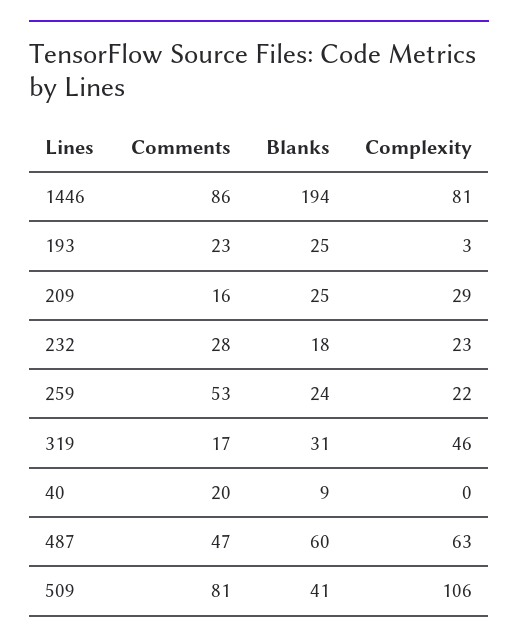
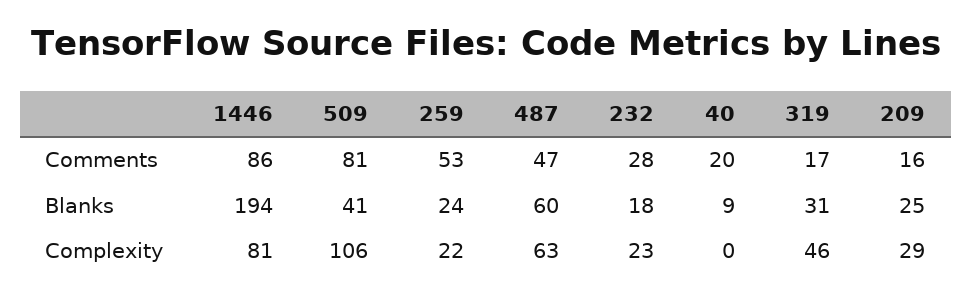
  {
    "Comments": {
      "1446": 86,
-     "193": 23,
      "209": 16,
      "232": 28,
      "259": 53,
      "319": 17,
      "40": 20,
      "487": 47,
      "509": 81
    },
    "Blanks": {
      "1446": 194,
-     "193": 25,
      "209": 25,
      "232": 18,
      "259": 24,
      "319": 31,
      "40": 9,
      "487": 60,
      "509": 41
    },
    "Complexity": {
      "1446": 81,
-     "193": 3,
      "209": 29,
      "232": 23,
      "259": 22,
      "319": 46,
      "40": 0,
      "487": 63,
      "509": 106
    }
  }

